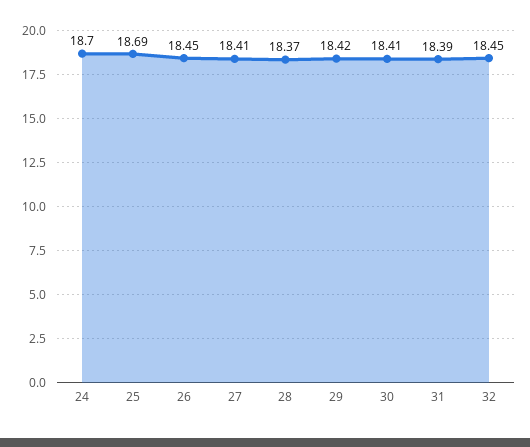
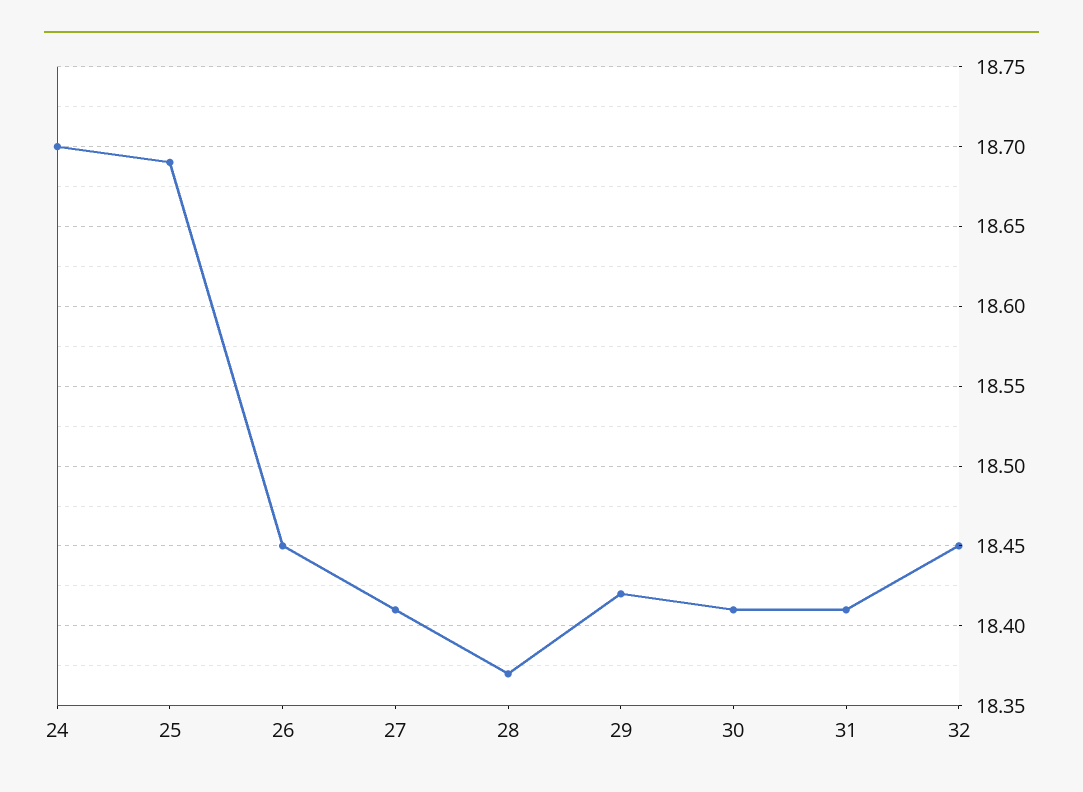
  {
    "24": 18.7,
    "25": 18.69,
    "26": 18.45,
    "27": 18.41,
    "28": 18.37,
    "29": 18.42,
    "30": 18.41,
-   "31": 18.39,
+   "31": 18.41,
    "32": 18.45
  }

